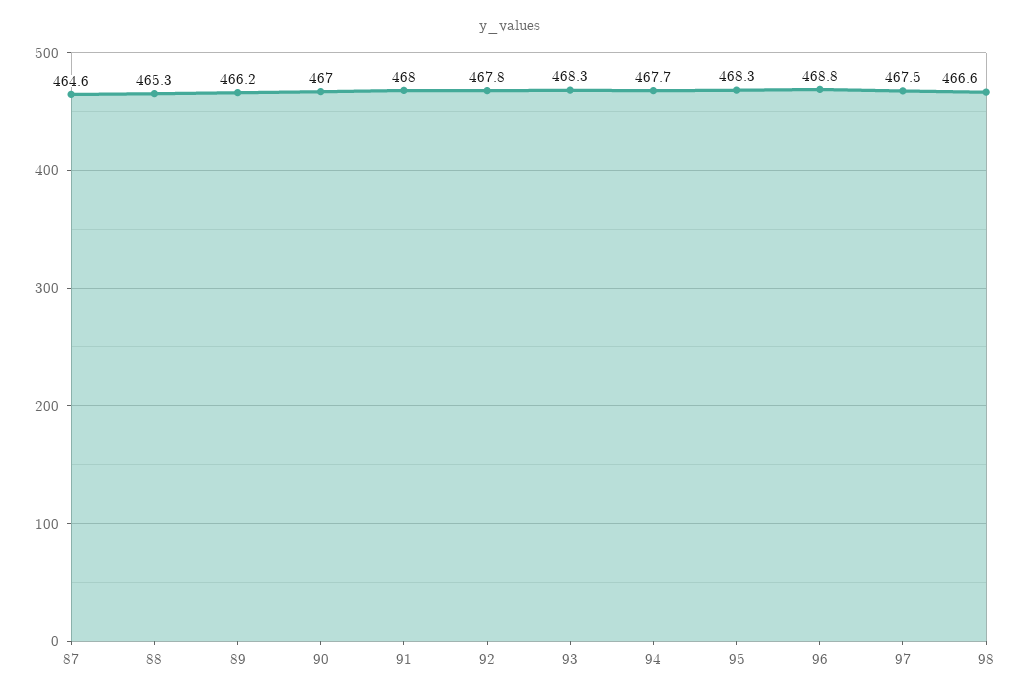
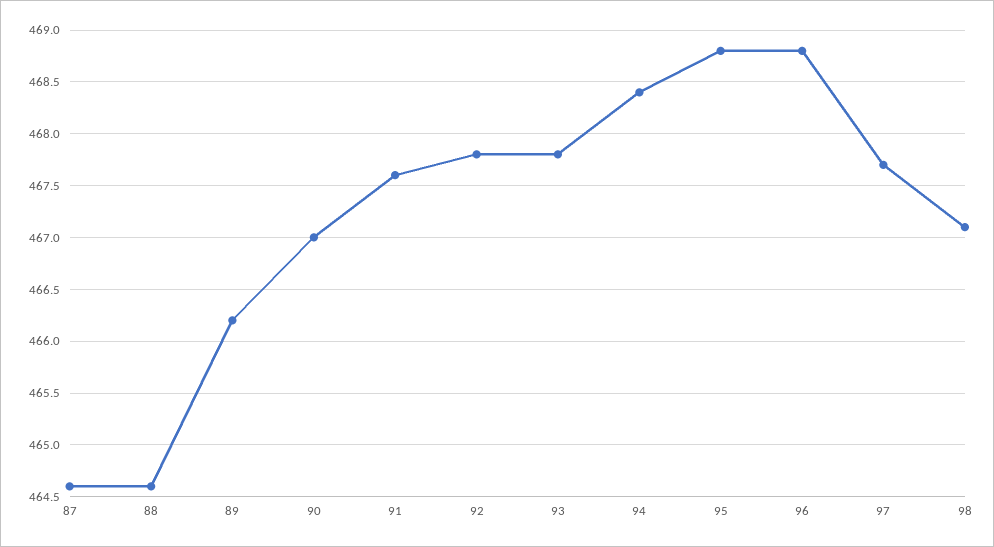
  {
    "87": 464.6,
-   "88": 465.3,
+   "88": 464.6,
    "89": 466.2,
    "90": 467,
-   "91": 468,
+   "91": 467.6,
    "92": 467.8,
-   "93": 468.3,
+   "93": 467.8,
-   "94": 467.7,
+   "94": 468.4,
-   "95": 468.3,
+   "95": 468.8,
    "96": 468.8,
-   "97": 467.5,
+   "97": 467.7,
-   "98": 466.6
+   "98": 467.1
  }

